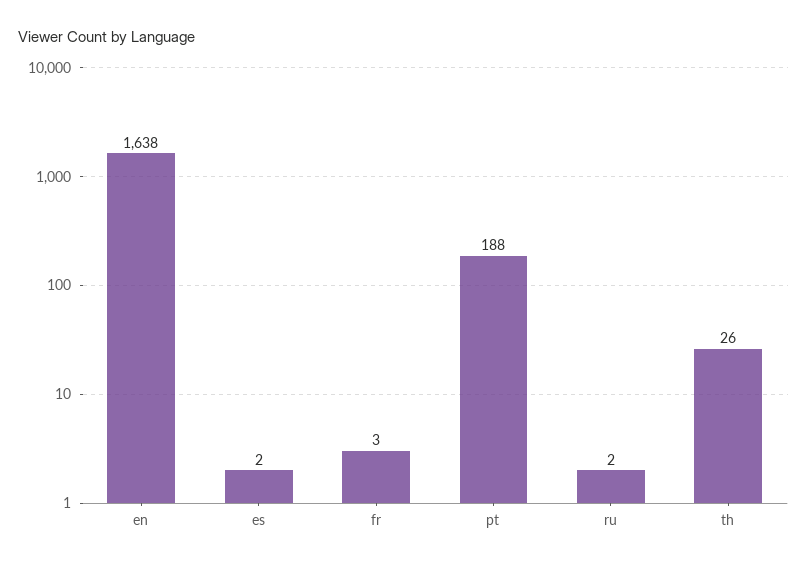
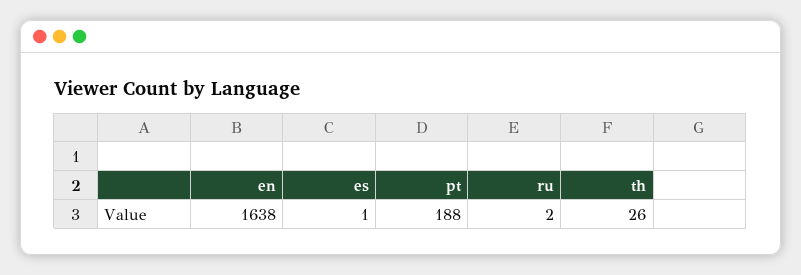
  {
    "en": 1638,
-   "es": 2,
+   "es": 1,
-   "fr": 3,
    "pt": 188,
    "ru": 2,
    "th": 26
  }

